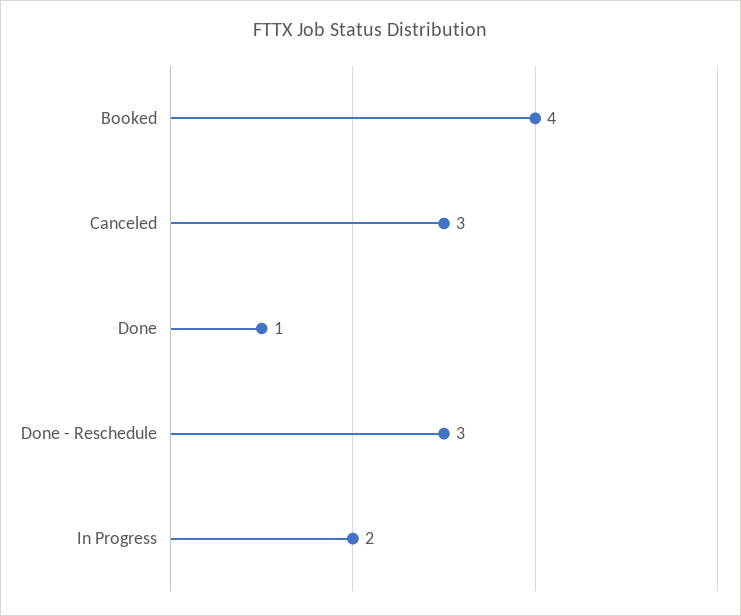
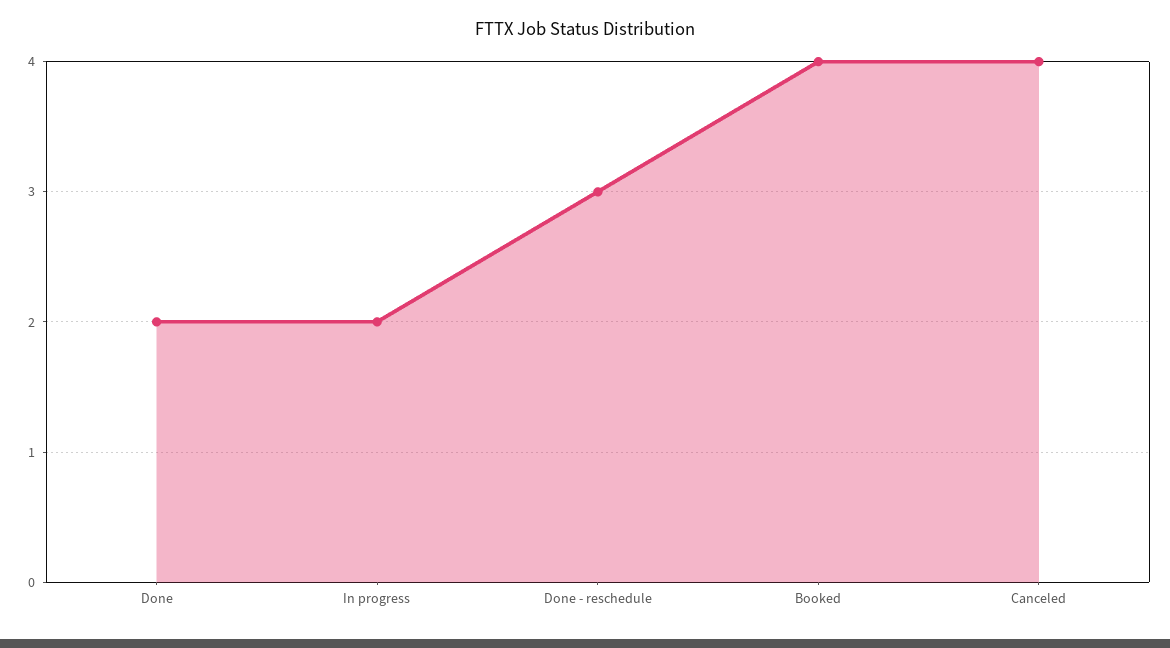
  {
    "Booked": 4,
-   "Canceled": 3,
+   "Canceled": 4,
-   "Done": 1,
+   "Done": 2,
    "Done - Reschedule": 3,
    "In Progress": 2
  }

